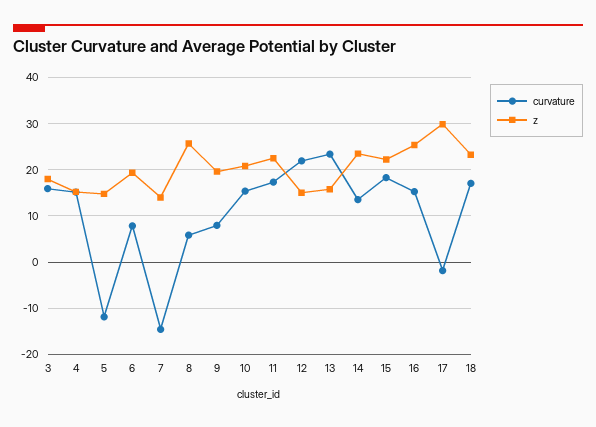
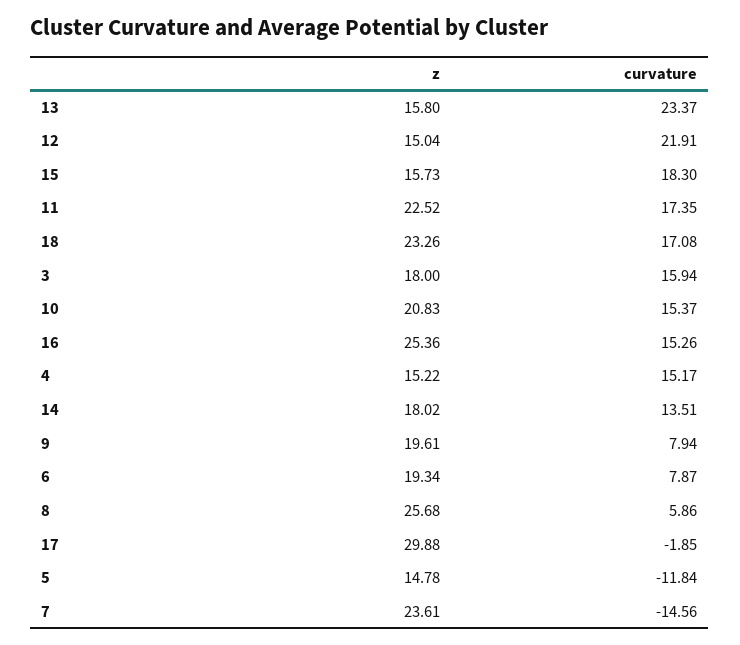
  {
    "curvature": {
      "3": 15.94,
      "4": 15.17,
      "5": -11.84,
      "6": 7.87,
      "7": -14.56,
      "8": 5.86,
      "9": 7.94,
      "10": 15.37,
      "11": 17.35,
      "12": 21.91,
      "13": 23.37,
      "14": 13.51,
      "15": 18.3,
      "16": 15.26,
      "17": -1.85,
      "18": 17.08
    },
    "z": {
      "3": 18,
      "4": 15.22,
      "5": 14.78,
      "6": 19.34,
-     "7": 14,
+     "7": 23.61,
      "8": 25.68,
      "9": 19.61,
      "10": 20.83,
      "11": 22.52,
      "12": 15.04,
      "13": 15.8,
-     "14": 24,
+     "14": 18.02,
-     "15": 22,
+     "15": 15.73,
      "16": 25.36,
      "17": 29.88,
      "18": 23.26
    }
  }

